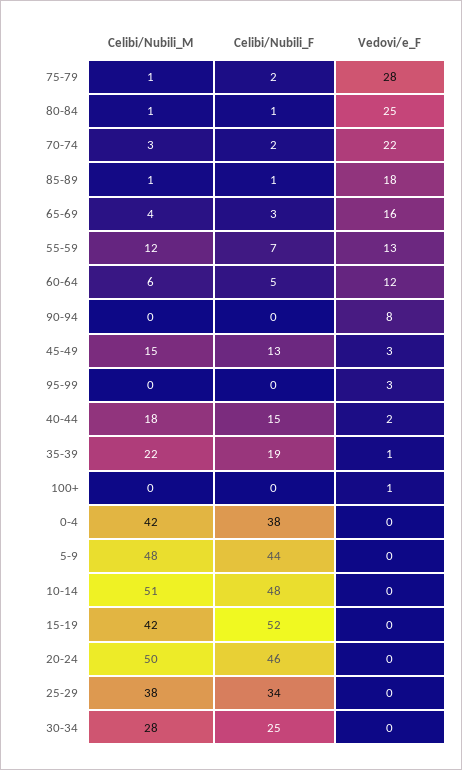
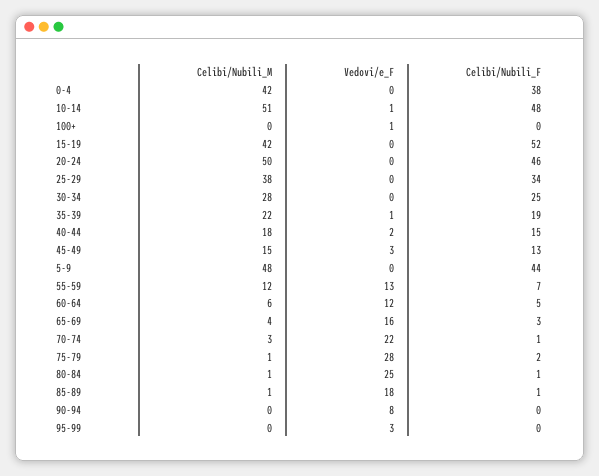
  {
    "Celibi/Nubili_M": {
      "75-79": 1,
      "80-84": 1,
      "70-74": 3,
      "85-89": 1,
      "65-69": 4,
      "55-59": 12,
      "60-64": 6,
      "90-94": 0,
      "45-49": 15,
      "95-99": 0,
      "40-44": 18,
      "35-39": 22,
      "100+": 0,
      "0-4": 42,
      "5-9": 48,
      "10-14": 51,
      "15-19": 42,
      "20-24": 50,
      "25-29": 38,
      "30-34": 28
    },
    "Celibi/Nubili_F": {
      "75-79": 2,
      "80-84": 1,
-     "70-74": 2,
+     "70-74": 1,
      "85-89": 1,
      "65-69": 3,
      "55-59": 7,
      "60-64": 5,
      "90-94": 0,
      "45-49": 13,
      "95-99": 0,
      "40-44": 15,
      "35-39": 19,
      "100+": 0,
      "0-4": 38,
      "5-9": 44,
      "10-14": 48,
      "15-19": 52,
      "20-24": 46,
      "25-29": 34,
      "30-34": 25
    },
    "Vedovi/e_F": {
      "75-79": 28,
      "80-84": 25,
      "70-74": 22,
      "85-89": 18,
      "65-69": 16,
      "55-59": 13,
      "60-64": 12,
      "90-94": 8,
      "45-49": 3,
      "95-99": 3,
      "40-44": 2,
      "35-39": 1,
      "100+": 1,
      "0-4": 0,
      "5-9": 0,
-     "10-14": 0,
+     "10-14": 1,
      "15-19": 0,
      "20-24": 0,
      "25-29": 0,
      "30-34": 0
    }
  }

